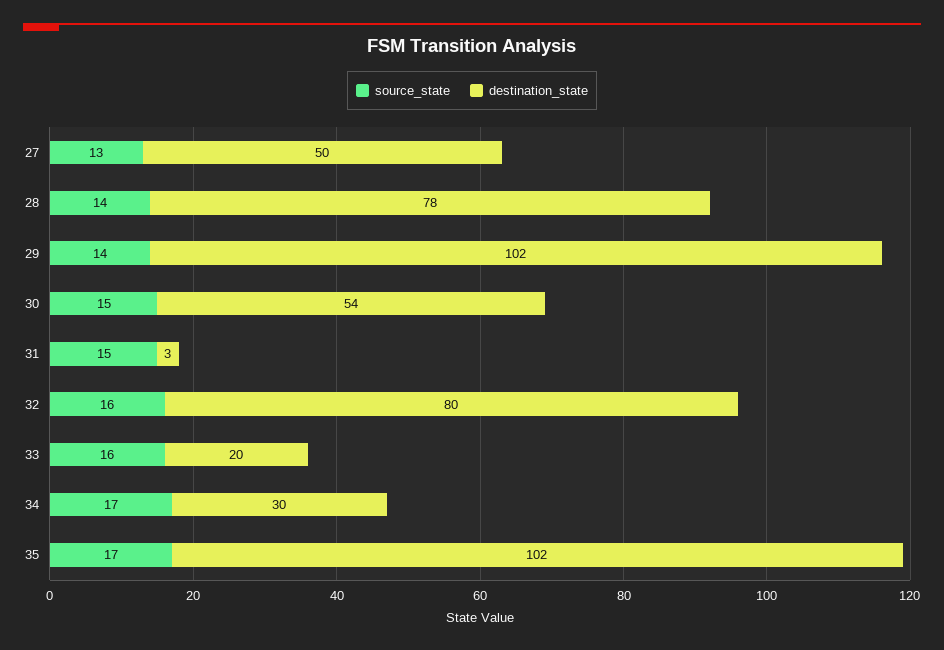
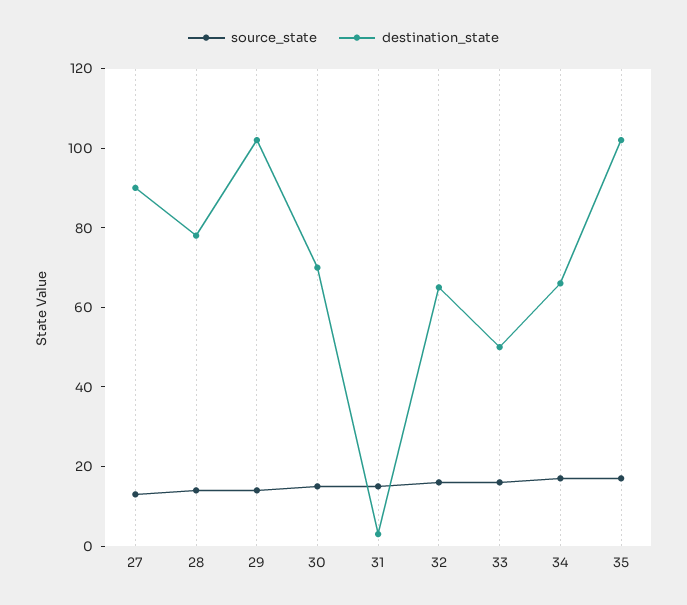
  {
    "source_state": {
      "27": 13,
      "28": 14,
      "29": 14,
      "30": 15,
      "31": 15,
      "32": 16,
      "33": 16,
      "34": 17,
      "35": 17
    },
    "destination_state": {
-     "27": 50,
+     "27": 90,
      "28": 78,
      "29": 102,
-     "30": 54,
+     "30": 70,
      "31": 3,
-     "32": 80,
+     "32": 65,
-     "33": 20,
+     "33": 50,
-     "34": 30,
+     "34": 65,
      "35": 102
    }
  }

